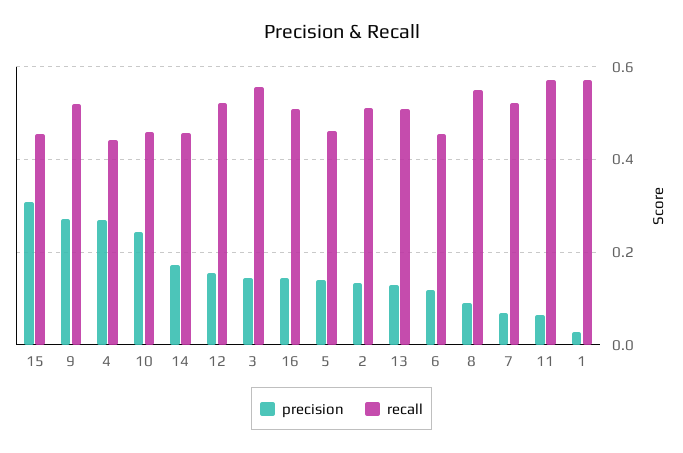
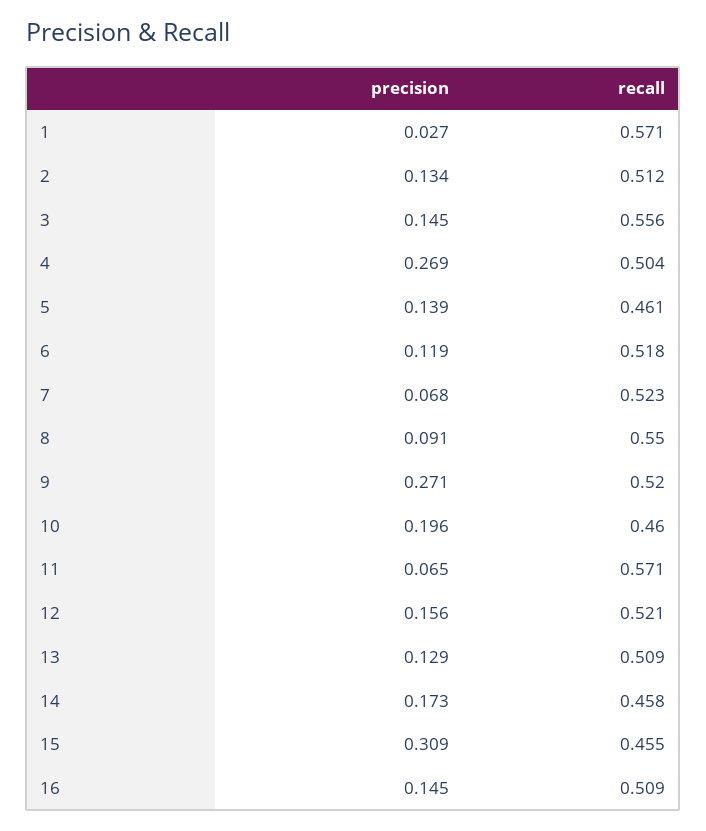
  {
    "precision": {
      "15": 0.309,
      "9": 0.271,
      "4": 0.269,
-     "10": 0.24,
+     "10": 0.196,
      "14": 0.173,
      "12": 0.156,
      "3": 0.145,
      "16": 0.145,
      "5": 0.139,
      "2": 0.134,
      "13": 0.129,
      "6": 0.119,
      "8": 0.091,
      "7": 0.068,
      "11": 0.065,
      "1": 0.027
    },
    "recall": {
      "15": 0.455,
      "9": 0.52,
-     "4": 0.44,
+     "4": 0.504,
      "10": 0.46,
      "14": 0.458,
      "12": 0.521,
      "3": 0.556,
      "16": 0.509,
      "5": 0.461,
      "2": 0.512,
      "13": 0.509,
-     "6": 0.46,
+     "6": 0.518,
      "8": 0.55,
      "7": 0.523,
      "11": 0.571,
      "1": 0.571
    }
  }

